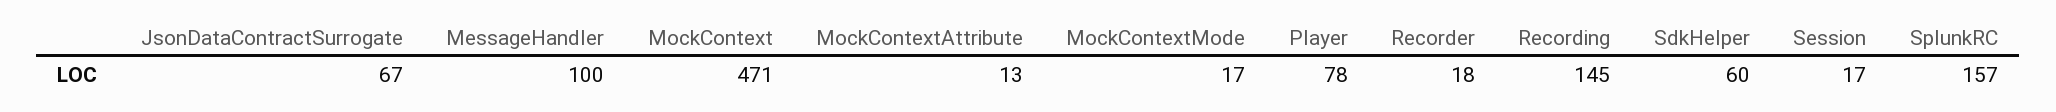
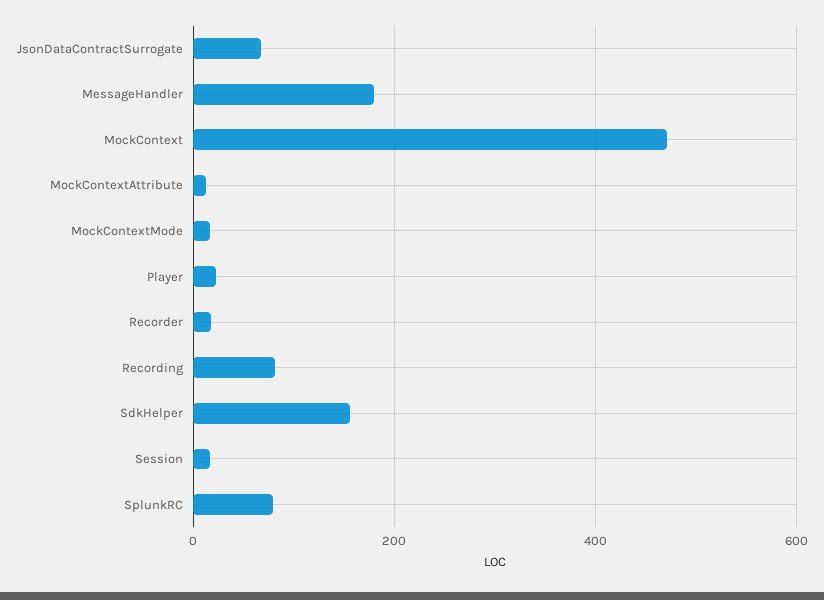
  {
    "JsonDataContractSurrogate": 67,
-   "MessageHandler": 100,
+   "MessageHandler": 180,
    "MockContext": 471,
    "MockContextAttribute": 13,
    "MockContextMode": 17,
-   "Player": 78,
+   "Player": 20,
    "Recorder": 18,
-   "Recording": 145,
+   "Recording": 80,
-   "SdkHelper": 60,
+   "SdkHelper": 160,
    "Session": 17,
-   "SplunkRC": 157
+   "SplunkRC": 80
  }

